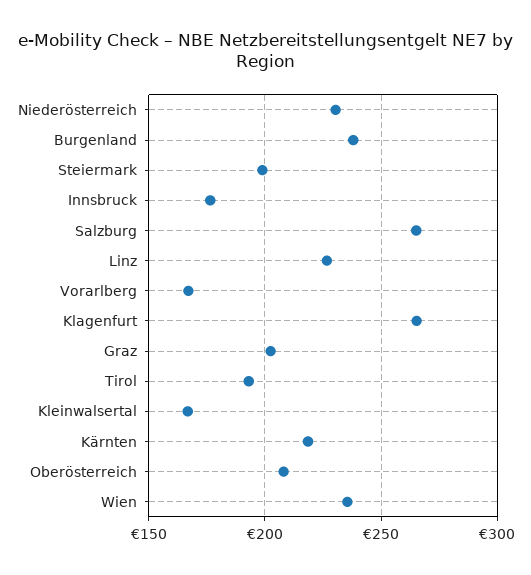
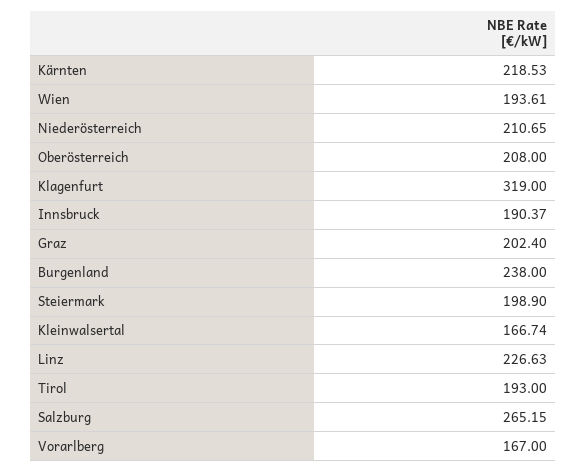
  {
-   "Niederösterreich": 230,
+   "Niederösterreich": 210.65,
    "Burgenland": 238,
    "Steiermark": 198.9,
-   "Innsbruck": 175,
+   "Innsbruck": 190.37,
    "Salzburg": 265.15,
    "Linz": 226.63,
    "Vorarlberg": 167,
-   "Klagenfurt": 265,
+   "Klagenfurt": 319,
    "Graz": 202.4,
    "Tirol": 193,
    "Kleinwalsertal": 166.74,
    "Kärnten": 218.53,
    "Oberösterreich": 208,
-   "Wien": 235
+   "Wien": 193.61
  }

